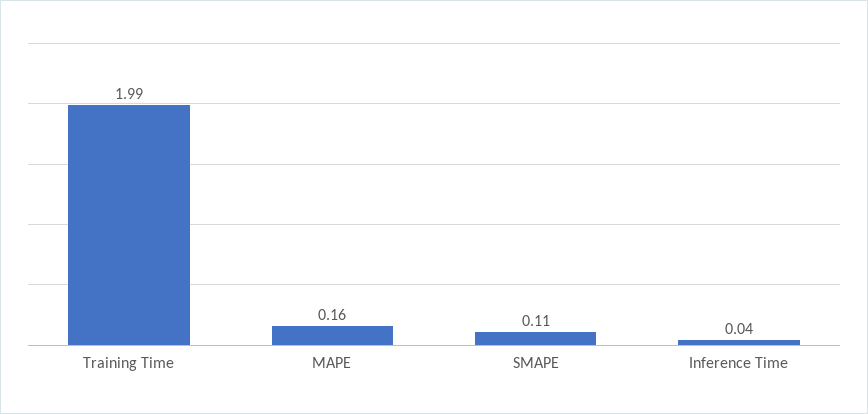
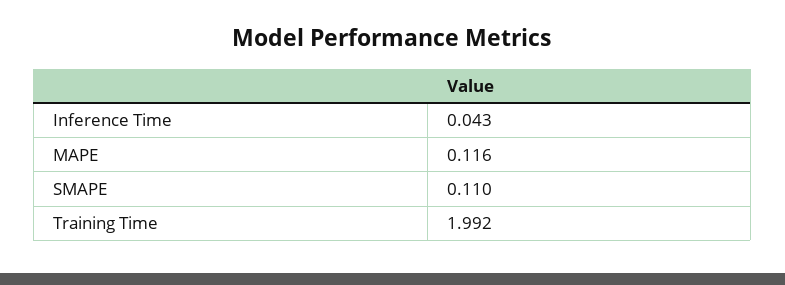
  {
    "Training Time": 1.992,
-   "MAPE": 0.16,
+   "MAPE": 0.116,
    "SMAPE": 0.11,
    "Inference Time": 0.043
  }

